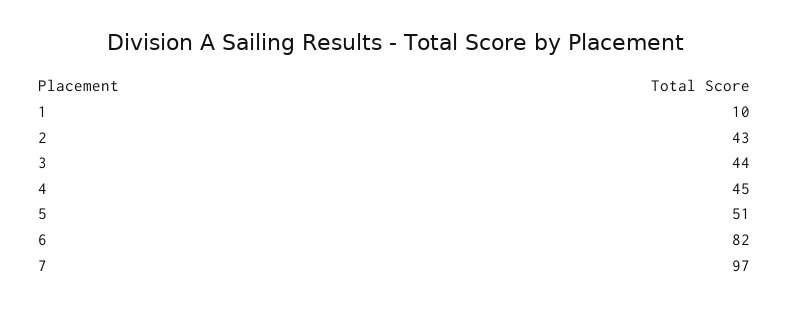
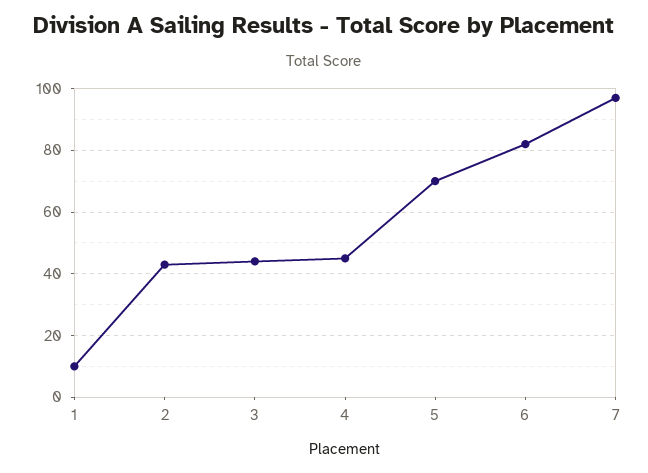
  {
    "1": 10,
    "2": 43,
    "3": 44,
    "4": 45,
-   "5": 51,
+   "5": 70,
    "6": 82,
    "7": 97
  }

